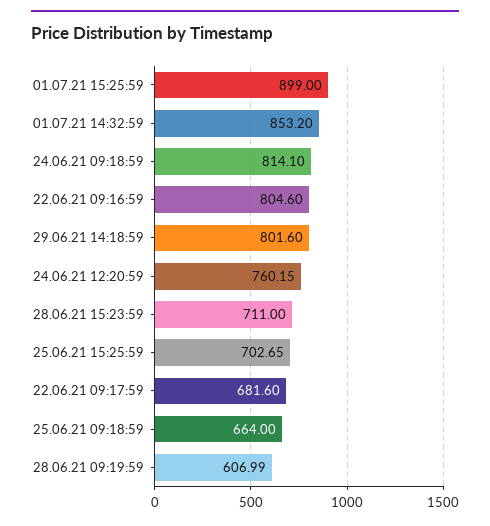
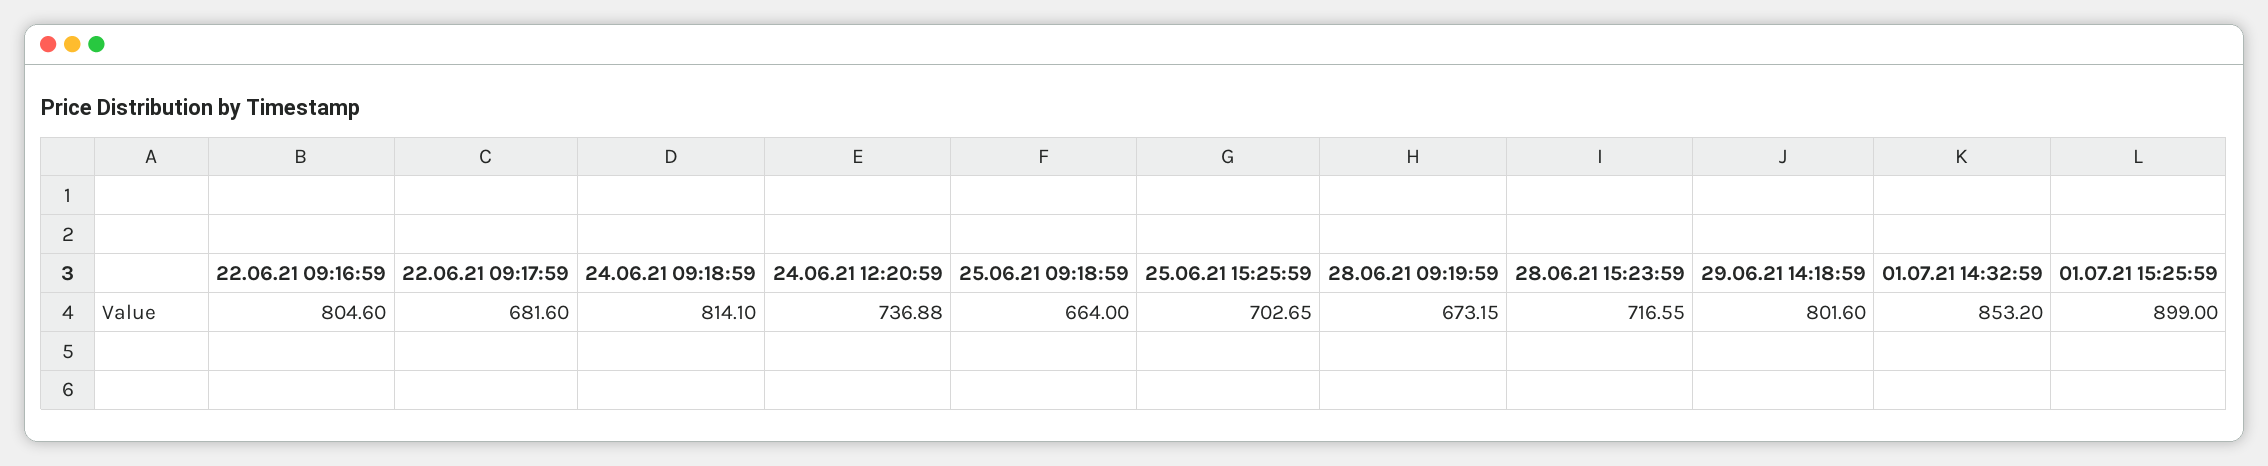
  {
    "01.07.21 15:25:59": 899,
    "01.07.21 14:32:59": 853.2,
    "24.06.21 09:18:59": 814.1,
    "22.06.21 09:16:59": 804.6,
    "29.06.21 14:18:59": 801.6,
-   "24.06.21 12:20:59": 760.15,
+   "24.06.21 12:20:59": 736.88,
-   "28.06.21 15:23:59": 711,
+   "28.06.21 15:23:59": 716.55,
    "25.06.21 15:25:59": 702.65,
    "22.06.21 09:17:59": 681.6,
    "25.06.21 09:18:59": 664,
-   "28.06.21 09:19:59": 606.99
+   "28.06.21 09:19:59": 673.15
  }

